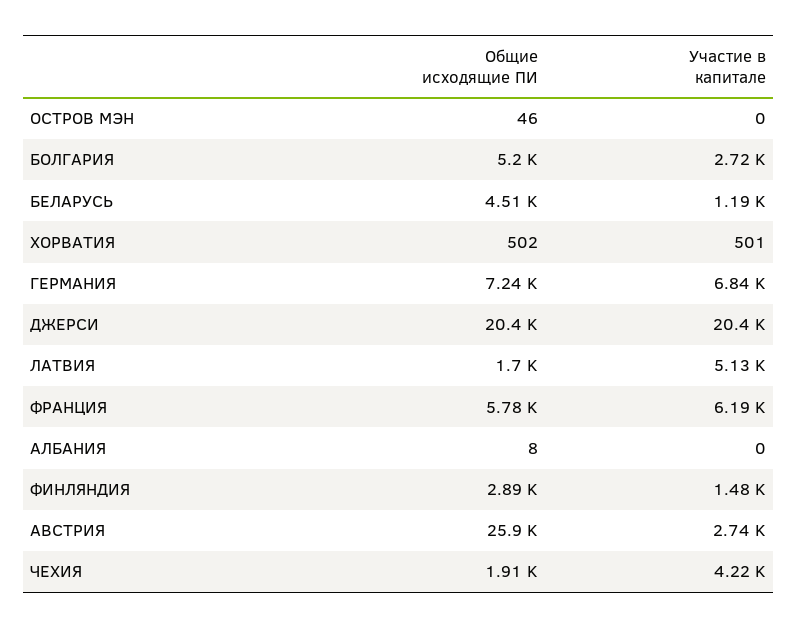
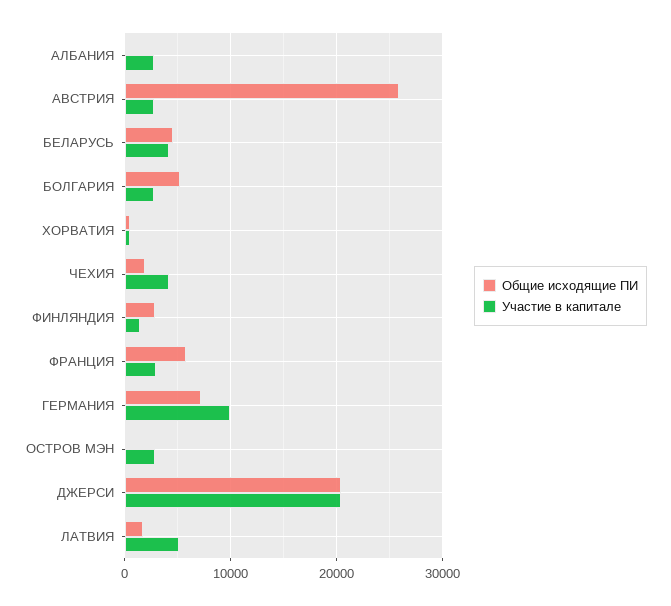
  {
    "Общие исходящие ПИ": {
      "ОСТРОВ МЭН": 46,
      "БОЛГАРИЯ": 5200,
      "БЕЛАРУСЬ": 4510,
      "ХОРВАТИЯ": 502,
      "ГЕРМАНИЯ": 7240,
      "ДЖЕРСИ": 20400,
      "ЛАТВИЯ": 1700,
      "ФРАНЦИЯ": 5780,
      "АЛБАНИЯ": 8,
      "ФИНЛЯНДИЯ": 2890,
      "АВСТРИЯ": 25900,
      "ЧЕХИЯ": 1910
    },
    "Участие в капитале": {
-     "ОСТРОВ МЭН": 0,
+     "ОСТРОВ МЭН": 3000,
      "БОЛГАРИЯ": 2720,
-     "БЕЛАРУСЬ": 1190,
+     "БЕЛАРУСЬ": 4000,
      "ХОРВАТИЯ": 501,
-     "ГЕРМАНИЯ": 6840,
+     "ГЕРМАНИЯ": 10000,
      "ДЖЕРСИ": 20400,
      "ЛАТВИЯ": 5130,
-     "ФРАНЦИЯ": 6190,
+     "ФРАНЦИЯ": 3000,
-     "АЛБАНИЯ": 0,
+     "АЛБАНИЯ": 3000,
      "ФИНЛЯНДИЯ": 1480,
      "АВСТРИЯ": 2740,
      "ЧЕХИЯ": 4220
    }
  }

